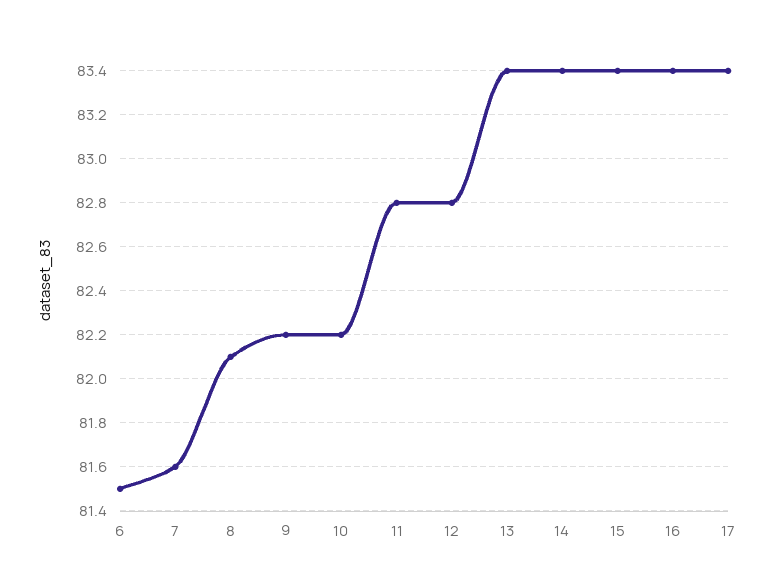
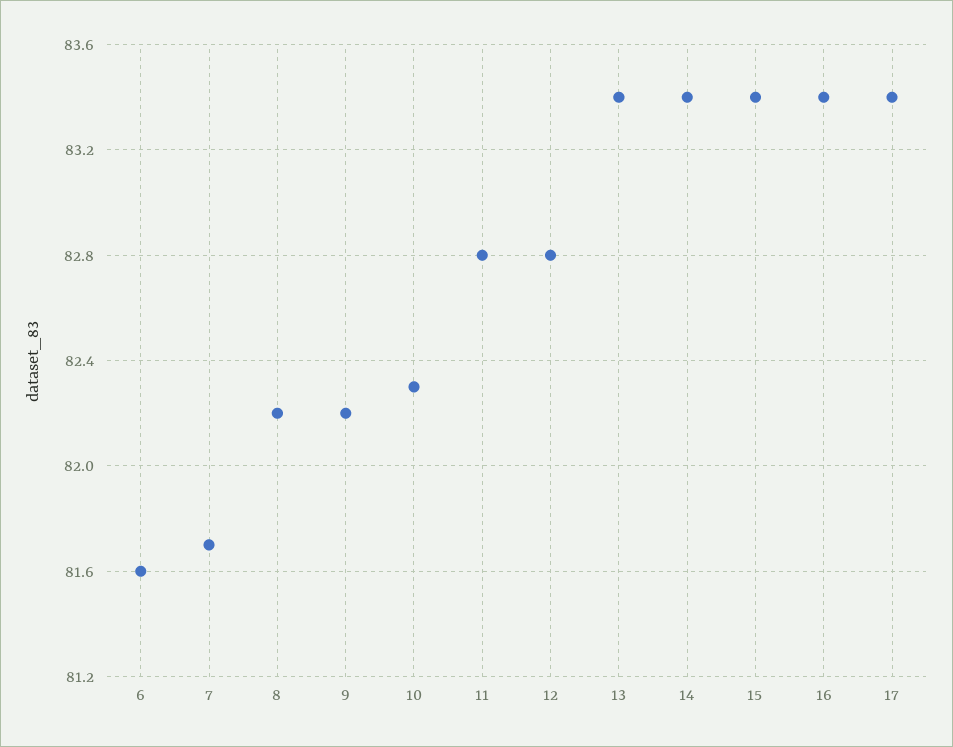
  {
-   "6": 81.5,
+   "6": 81.6,
-   "7": 81.6,
+   "7": 81.7,
-   "8": 82.1,
+   "8": 82.2,
    "9": 82.2,
-   "10": 82.2,
+   "10": 82.3,
    "11": 82.8,
    "12": 82.8,
    "13": 83.4,
    "14": 83.4,
    "15": 83.4,
    "16": 83.4,
    "17": 83.4
  }

